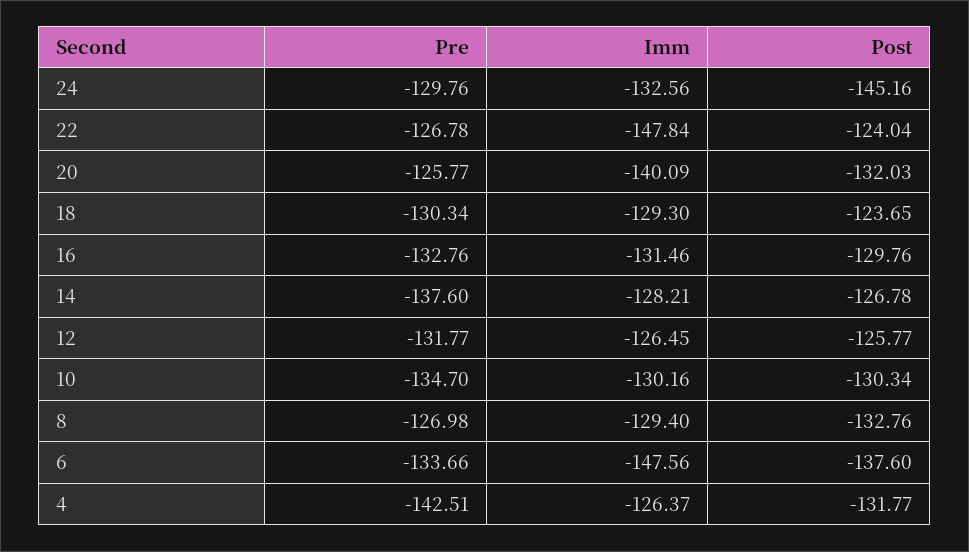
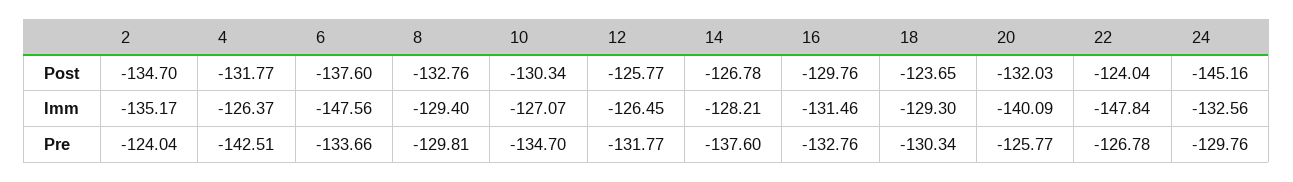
  {
    "Pre": {
      "24": -129.76,
      "22": -126.78,
      "20": -125.77,
      "18": -130.34,
      "16": -132.76,
      "14": -137.6,
      "12": -131.77,
      "10": -134.7,
-     "8": -126.98,
+     "8": -129.81,
      "6": -133.66,
-     "4": -142.51
+     "4": -142.51,
+     "2": -124.04
    },
    "Imm": {
      "24": -132.56,
      "22": -147.84,
      "20": -140.09,
      "18": -129.3,
      "16": -131.46,
      "14": -128.21,
      "12": -126.45,
-     "10": -130.16,
+     "10": -127.07,
      "8": -129.4,
      "6": -147.56,
-     "4": -126.37
+     "4": -126.37,
+     "2": -135.17
    },
    "Post": {
      "24": -145.16,
      "22": -124.04,
      "20": -132.03,
      "18": -123.65,
      "16": -129.76,
      "14": -126.78,
      "12": -125.77,
      "10": -130.34,
      "8": -132.76,
      "6": -137.6,
-     "4": -131.77
+     "4": -131.77,
+     "2": -134.7
    }
  }

